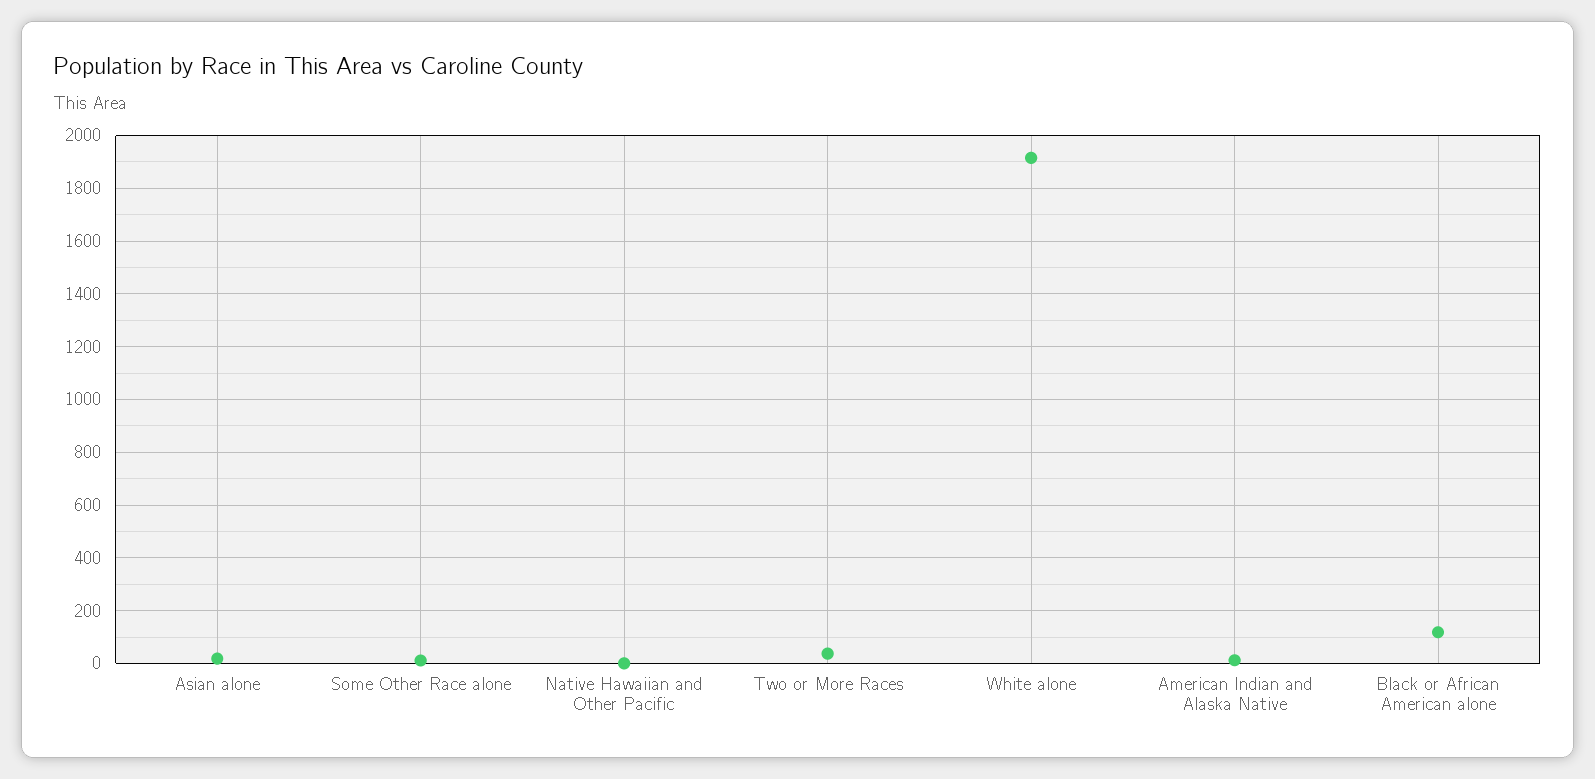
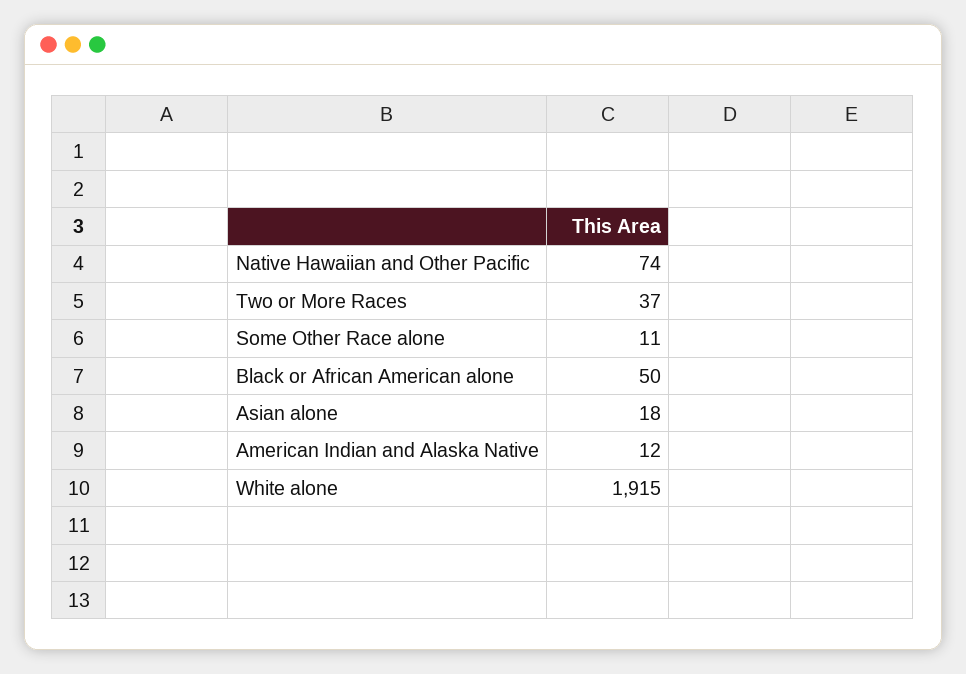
  {
    "Asian alone": 18,
    "Some Other Race alone": 11,
-   "Native Hawaiian and Other Pacific": 0,
+   "Native Hawaiian and Other Pacific": 74,
    "Two or More Races": 37,
    "White alone": 1915,
    "American Indian and Alaska Native": 12,
-   "Black or African American alone": 125
+   "Black or African American alone": 50
  }

